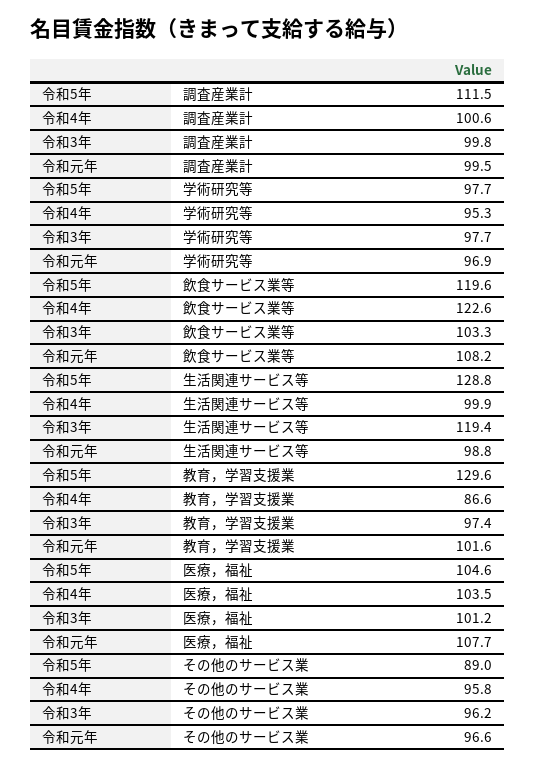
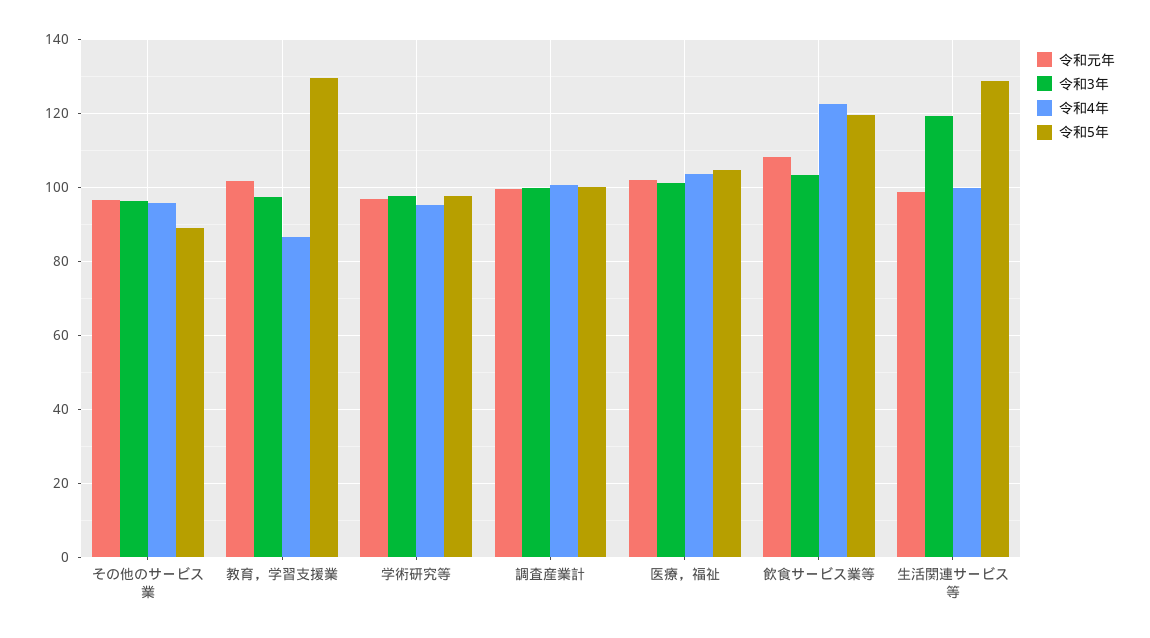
  {
    "令和5年": {
-     "調査産業計": 111.5,
+     "調査産業計": 100,
      "学術研究等": 97.7,
      "飲食サービス業等": 119.6,
      "生活関連サービス等": 128.8,
      "教育，学習支援業": 129.6,
      "医療，福祉": 104.6,
      "その他のサービス業": 89
    },
    "令和4年": {
      "調査産業計": 100.6,
      "学術研究等": 95.3,
      "飲食サービス業等": 122.6,
      "生活関連サービス等": 99.9,
      "教育，学習支援業": 86.6,
      "医療，福祉": 103.5,
      "その他のサービス業": 95.8
    },
    "令和3年": {
      "調査産業計": 99.8,
      "学術研究等": 97.7,
      "飲食サービス業等": 103.3,
      "生活関連サービス等": 119.4,
      "教育，学習支援業": 97.4,
      "医療，福祉": 101.2,
      "その他のサービス業": 96.2
    },
    "令和元年": {
      "調査産業計": 99.5,
      "学術研究等": 96.9,
      "飲食サービス業等": 108.2,
      "生活関連サービス等": 98.8,
      "教育，学習支援業": 101.6,
-     "医療，福祉": 107.7,
+     "医療，福祉": 102,
      "その他のサービス業": 96.6
    }
  }

